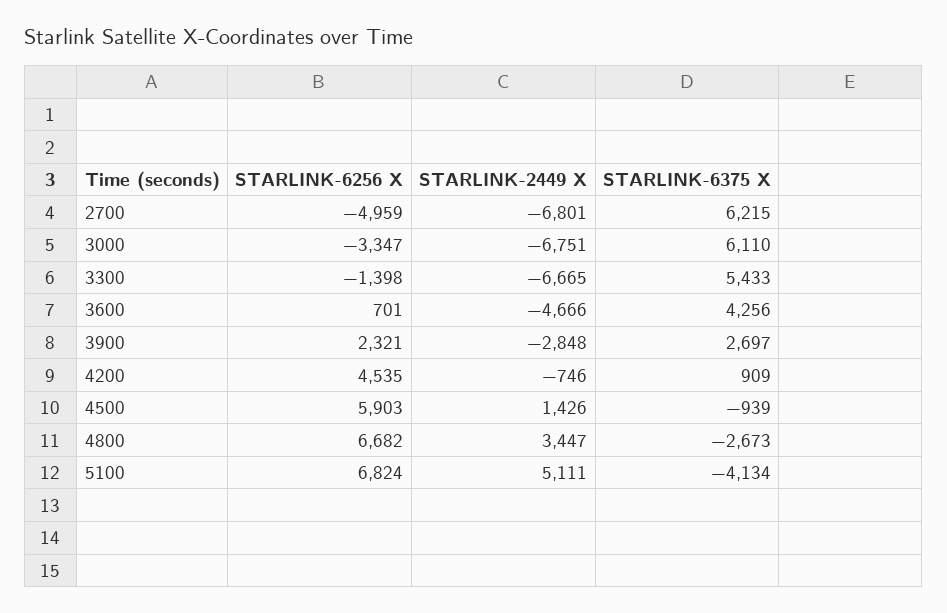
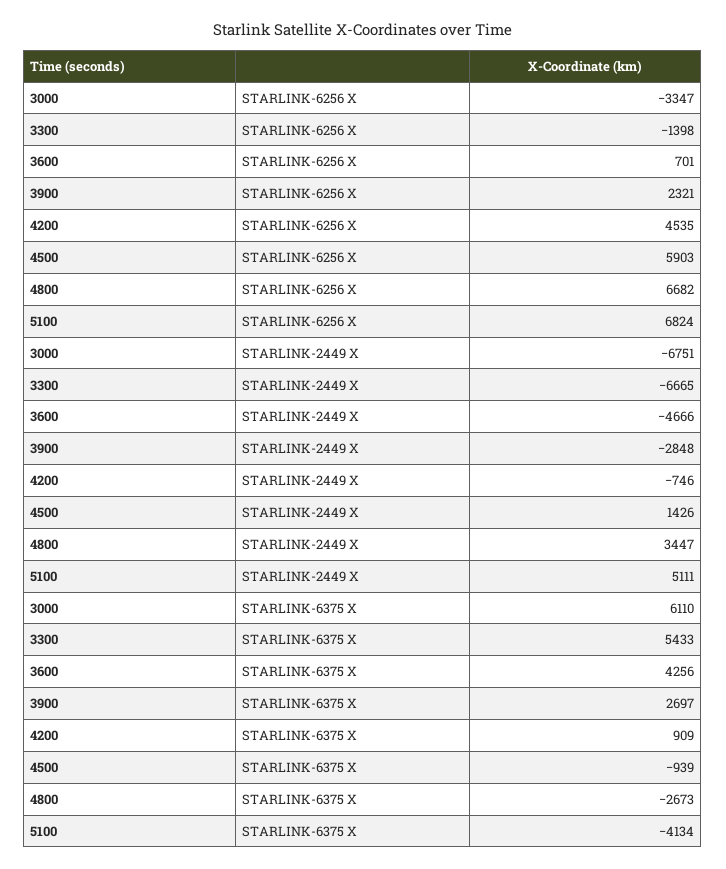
  {
    "STARLINK-6256 X": {
-     "2700": -4959,
      "3000": -3347,
      "3300": -1398,
      "3600": 701,
      "3900": 2321,
      "4200": 4535,
      "4500": 5903,
      "4800": 6682,
      "5100": 6824
    },
    "STARLINK-2449 X": {
-     "2700": -6801,
      "3000": -6751,
      "3300": -6665,
      "3600": -4666,
      "3900": -2848,
      "4200": -746,
      "4500": 1426,
      "4800": 3447,
      "5100": 5111
    },
    "STARLINK-6375 X": {
-     "2700": 6215,
      "3000": 6110,
      "3300": 5433,
      "3600": 4256,
      "3900": 2697,
      "4200": 909,
      "4500": -939,
      "4800": -2673,
      "5100": -4134
    }
  }

